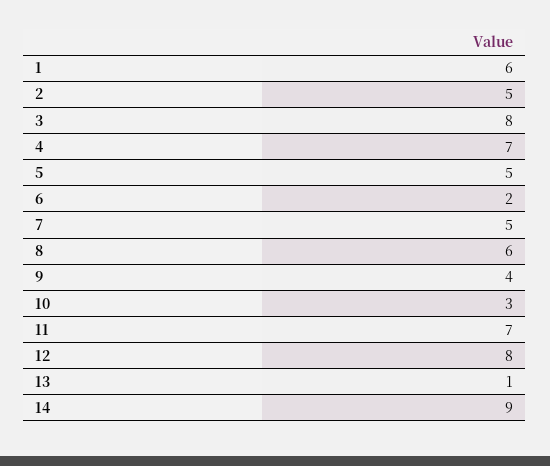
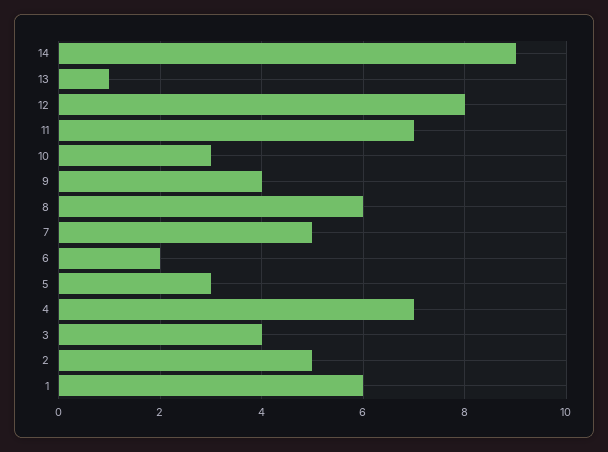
  {
    "1": 6,
    "2": 5,
-   "3": 8,
+   "3": 4,
    "4": 7,
-   "5": 5,
+   "5": 3,
    "6": 2,
    "7": 5,
    "8": 6,
    "9": 4,
    "10": 3,
    "11": 7,
    "12": 8,
    "13": 1,
    "14": 9
  }

